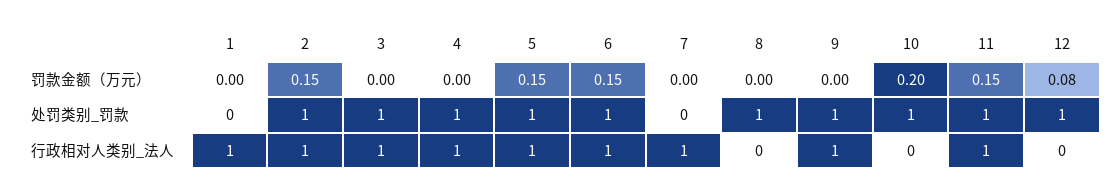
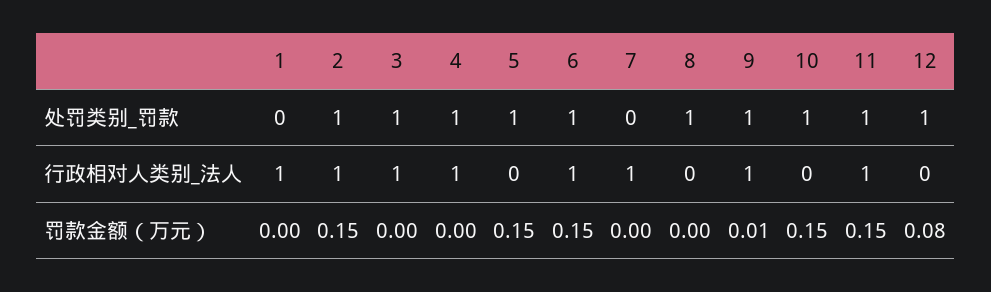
  {
    "1": {
      "罚款金额（万元）": 0,
      "处罚类别_罚款": 0,
      "行政相对人类别_法人": 1
    },
    "2": {
      "罚款金额（万元）": 0.15,
      "处罚类别_罚款": 1,
      "行政相对人类别_法人": 1
    },
    "3": {
      "罚款金额（万元）": 0,
      "处罚类别_罚款": 1,
      "行政相对人类别_法人": 1
    },
    "4": {
      "罚款金额（万元）": 0,
      "处罚类别_罚款": 1,
      "行政相对人类别_法人": 1
    },
    "5": {
      "罚款金额（万元）": 0.15,
      "处罚类别_罚款": 1,
-     "行政相对人类别_法人": 1
+     "行政相对人类别_法人": 0
    },
    "6": {
      "罚款金额（万元）": 0.15,
      "处罚类别_罚款": 1,
      "行政相对人类别_法人": 1
    },
    "7": {
      "罚款金额（万元）": 0,
      "处罚类别_罚款": 0,
      "行政相对人类别_法人": 1
    },
    "8": {
      "罚款金额（万元）": 0,
      "处罚类别_罚款": 1,
      "行政相对人类别_法人": 0
    },
    "9": {
-     "罚款金额（万元）": 0,
+     "罚款金额（万元）": 0.01,
      "处罚类别_罚款": 1,
      "行政相对人类别_法人": 1
    },
    "10": {
-     "罚款金额（万元）": 0.2,
+     "罚款金额（万元）": 0.15,
      "处罚类别_罚款": 1,
      "行政相对人类别_法人": 0
    },
    "11": {
      "罚款金额（万元）": 0.15,
      "处罚类别_罚款": 1,
      "行政相对人类别_法人": 1
    },
    "12": {
      "罚款金额（万元）": 0.08,
      "处罚类别_罚款": 1,
      "行政相对人类别_法人": 0
    }
  }

